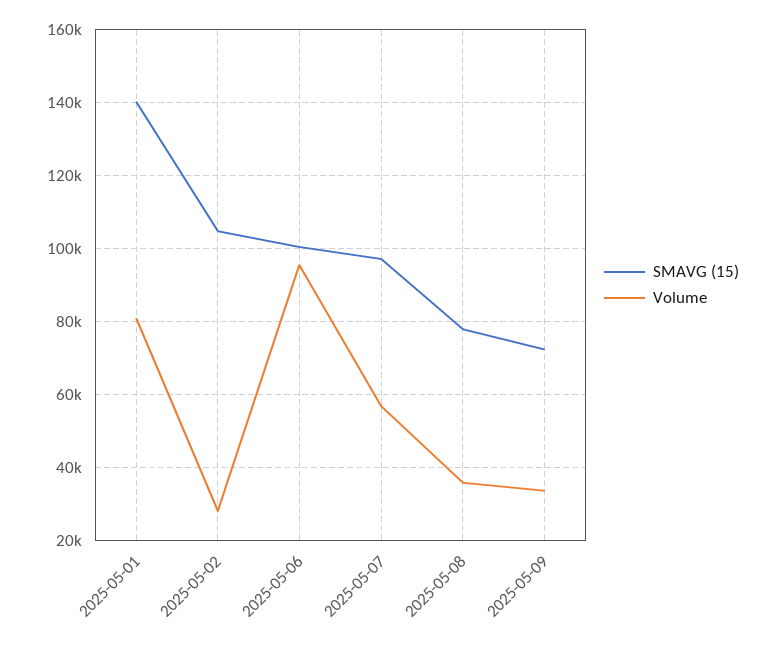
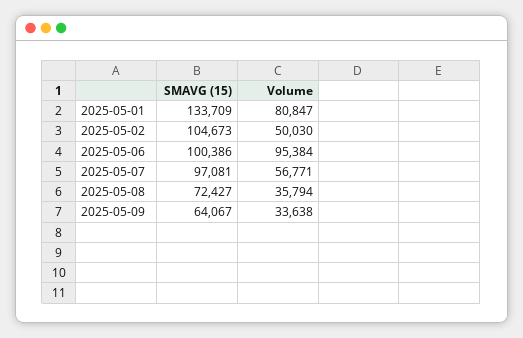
  {
    "SMAVG (15)": {
-     "2025-05-01": 140000,
+     "2025-05-01": 133709,
      "2025-05-02": 104673,
      "2025-05-06": 100386,
      "2025-05-07": 97081,
-     "2025-05-08": 78000,
+     "2025-05-08": 72427,
-     "2025-05-09": 72000
+     "2025-05-09": 64067
    },
    "Volume": {
      "2025-05-01": 80847,
-     "2025-05-02": 28000,
+     "2025-05-02": 50030,
      "2025-05-06": 95384,
      "2025-05-07": 56771,
      "2025-05-08": 35794,
      "2025-05-09": 33638
    }
  }

